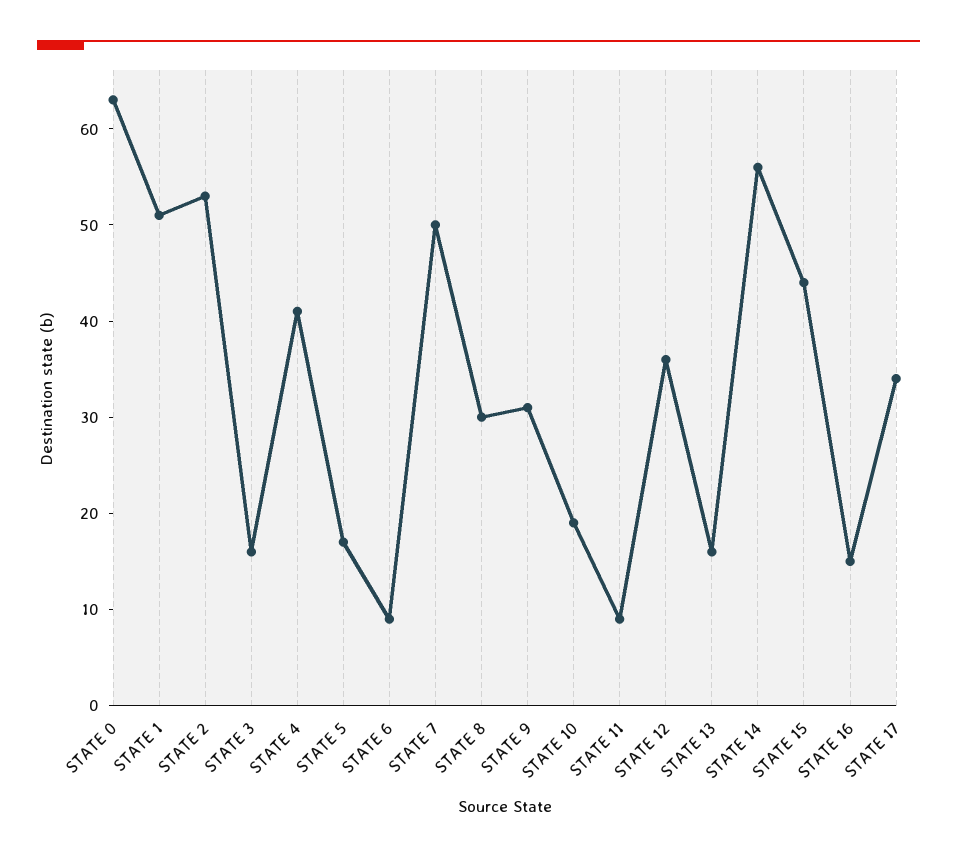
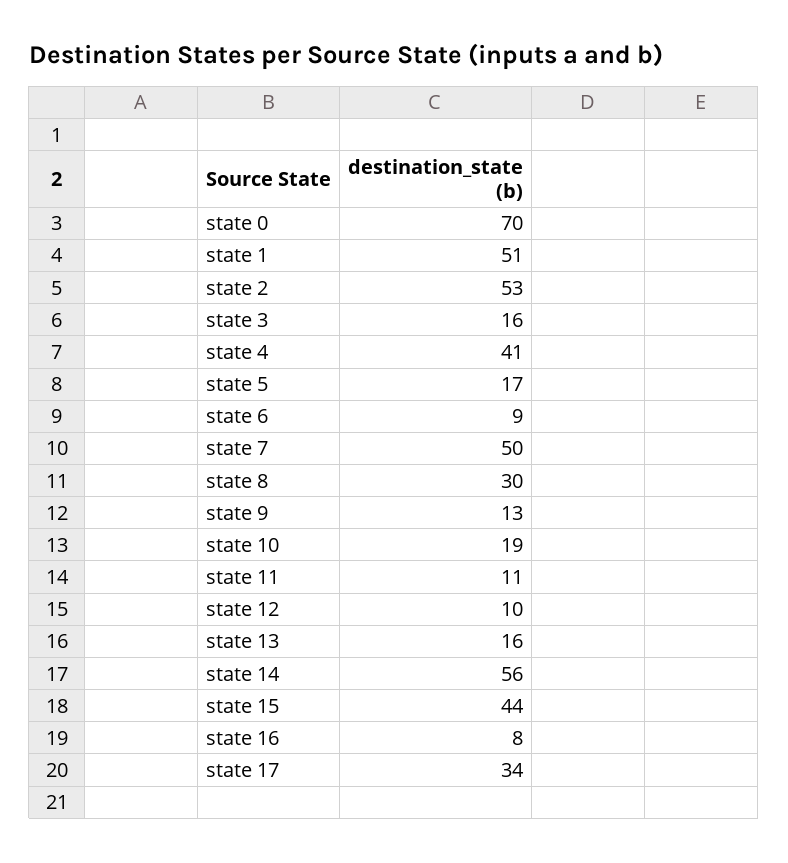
  {
-   "STATE 0": 63,
+   "STATE 0": 70,
    "STATE 1": 51,
    "STATE 2": 53,
    "STATE 3": 16,
    "STATE 4": 41,
    "STATE 5": 17,
    "STATE 6": 9,
    "STATE 7": 50,
    "STATE 8": 30,
-   "STATE 9": 31,
+   "STATE 9": 13,
    "STATE 10": 19,
-   "STATE 11": 9,
+   "STATE 11": 11,
-   "STATE 12": 36,
+   "STATE 12": 10,
    "STATE 13": 16,
    "STATE 14": 56,
    "STATE 15": 44,
-   "STATE 16": 15,
+   "STATE 16": 8,
    "STATE 17": 34
  }

